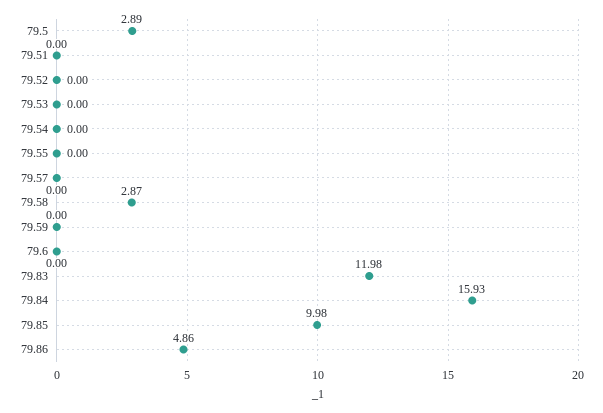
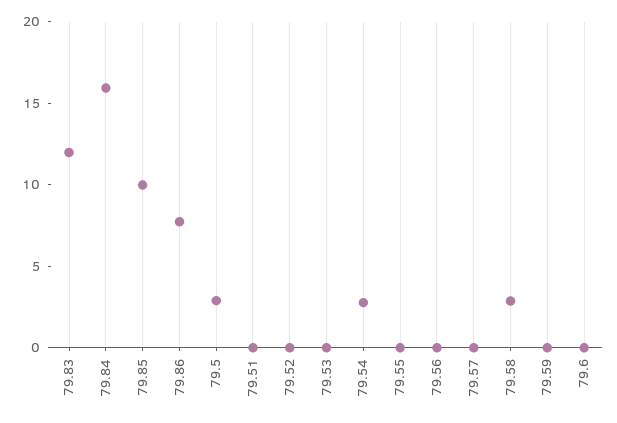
  {
    "79.5": 2.89,
    "79.51": 0,
    "79.52": 0,
    "79.53": 0,
-   "79.54": 0,
+   "79.54": 3,
    "79.55": 0,
    "79.57": 0,
    "79.58": 2.87,
    "79.59": 0,
    "79.6": 0,
    "79.83": 11.98,
    "79.84": 15.93,
    "79.85": 9.98,
-   "79.86": 4.86
+   "79.86": 8,
+   "79.56": 0
  }

